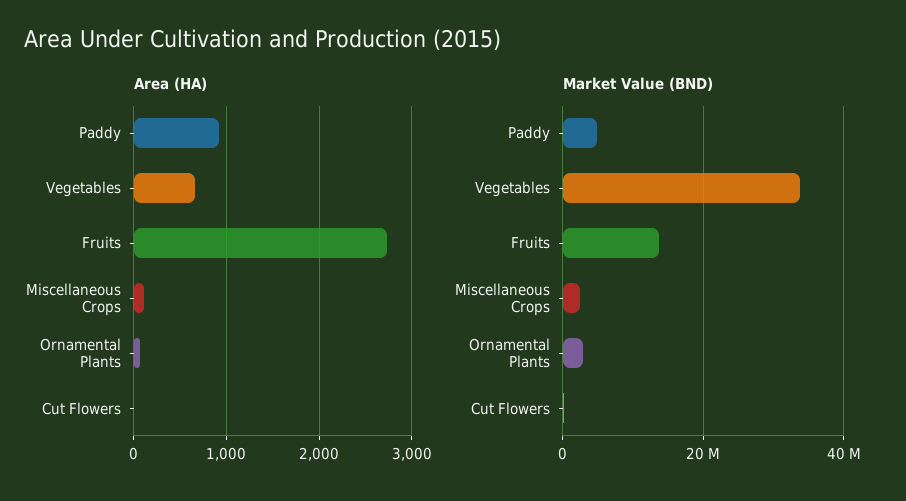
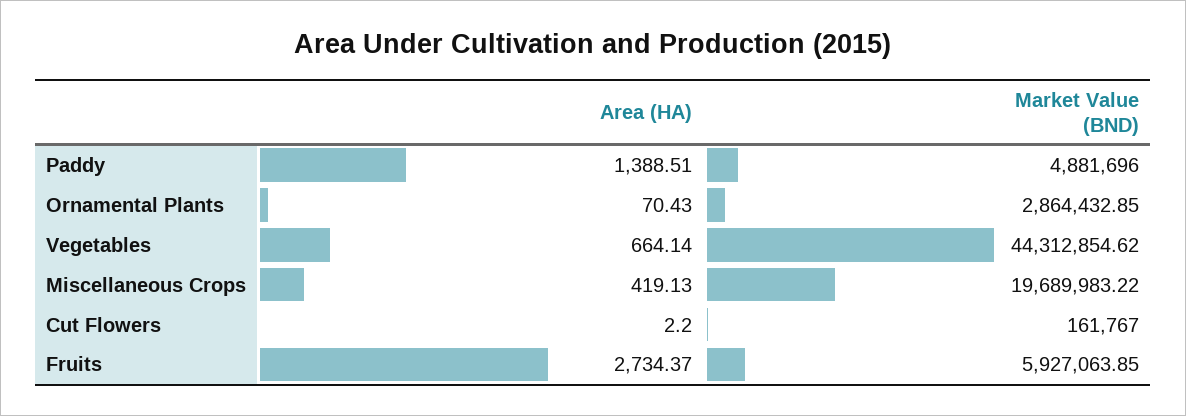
  {
    "Area (HA)": {
-     "Paddy": 900,
+     "Paddy": 1388.51,
      "Vegetables": 664.14,
      "Fruits": 2734.37,
-     "Miscellaneous Crops": 100,
+     "Miscellaneous Crops": 419.13,
      "Ornamental Plants": 70.43,
      "Cut Flowers": 2.2
    },
    "Market Value (BND)": {
      "Paddy": 4881696,
-     "Vegetables": 34000000,
+     "Vegetables": 44312854.62,
-     "Fruits": 14000000,
+     "Fruits": 5927063.85,
-     "Miscellaneous Crops": 2000000,
+     "Miscellaneous Crops": 19689983.22,
      "Ornamental Plants": 2864432.85,
      "Cut Flowers": 161767
    }
  }

